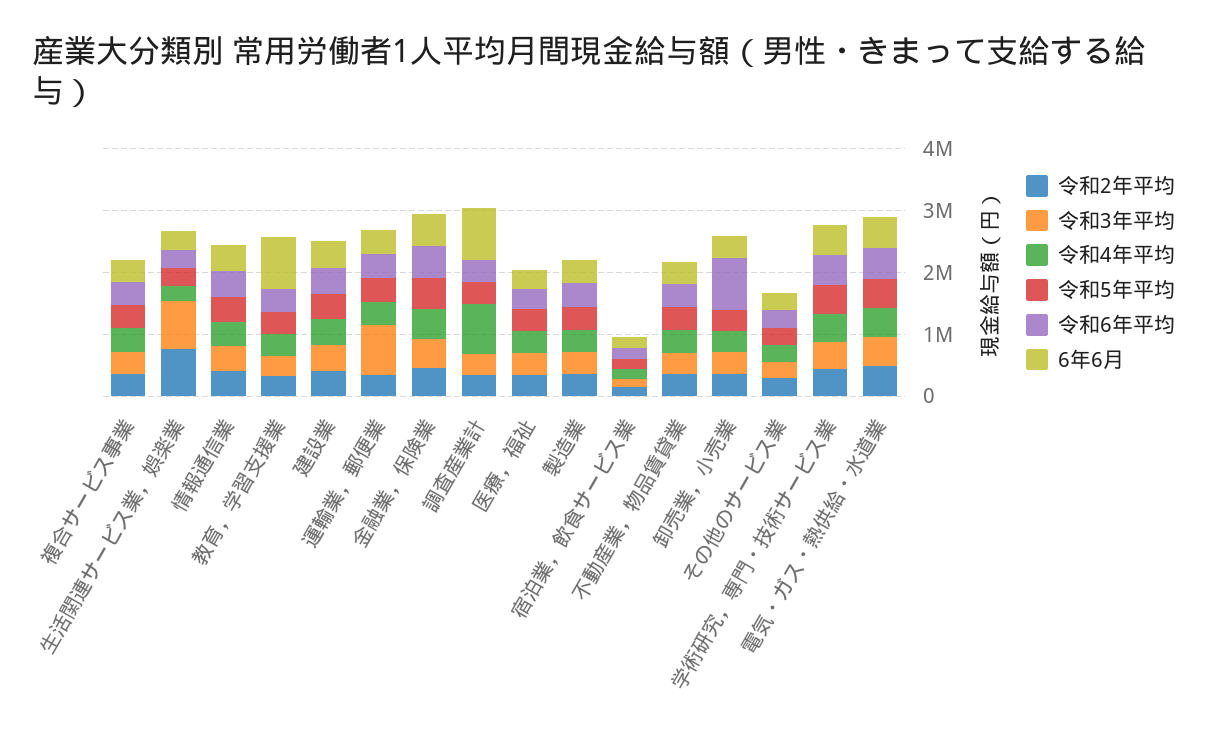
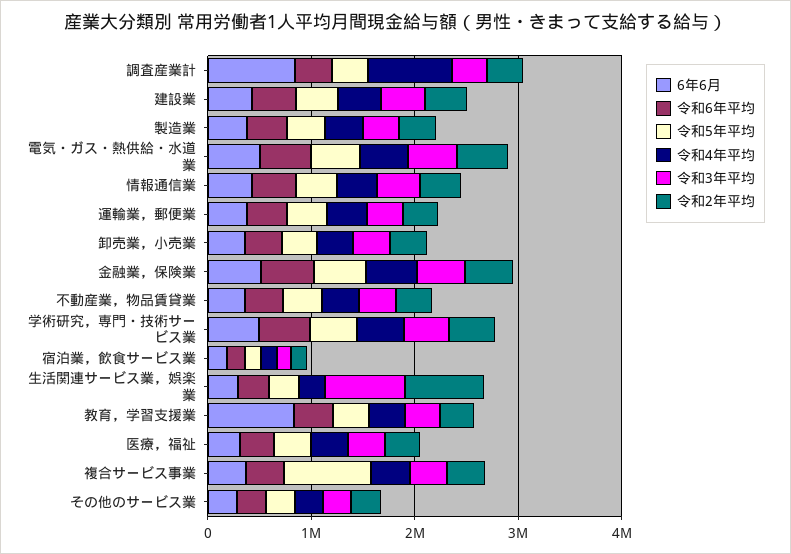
  {
    "令和2年平均": {
      "複合サービス事業": 400000,
      "生活関連サービス業，娯楽業": 800000,
      "情報通信業": 400000,
      "教育，学習支援業": 400000,
      "建設業": 400000,
      "運輸業，郵便業": 400000,
      "金融業，保険業": 400000,
      "調査産業計": 400000,
      "医療，福祉": 400000,
      "製造業": 400000,
      "宿泊業，飲食サービス業": 200000,
      "不動産業，物品賃貸業": 400000,
      "卸売業，小売業": 400000,
      "その他のサービス業": 200000,
      "学術研究，専門・技術サービス業": 400000,
      "電気・ガス・熱供給・水道業": 400000
    },
    "令和3年平均": {
      "複合サービス事業": 400000,
      "生活関連サービス業，娯楽業": 800000,
      "情報通信業": 400000,
      "教育，学習支援業": 400000,
      "建設業": 400000,
-     "運輸業，郵便業": 800000,
+     "運輸業，郵便業": 400000,
      "金融業，保険業": 400000,
      "調査産業計": 400000,
      "医療，福祉": 400000,
      "製造業": 400000,
      "宿泊業，飲食サービス業": 200000,
      "不動産業，物品賃貸業": 400000,
      "卸売業，小売業": 400000,
      "その他のサービス業": 200000,
      "学術研究，専門・技術サービス業": 400000,
      "電気・ガス・熱供給・水道業": 400000
    },
    "令和4年平均": {
      "複合サービス事業": 400000,
      "生活関連サービス業，娯楽業": 200000,
      "情報通信業": 400000,
      "教育，学習支援業": 400000,
      "建設業": 400000,
      "運輸業，郵便業": 400000,
      "金融業，保険業": 400000,
      "調査産業計": 800000,
      "医療，福祉": 400000,
      "製造業": 400000,
      "宿泊業，飲食サービス業": 200000,
      "不動産業，物品賃貸業": 400000,
      "卸売業，小売業": 400000,
      "その他のサービス業": 200000,
      "学術研究，専門・技術サービス業": 400000,
      "電気・ガス・熱供給・水道業": 400000
    },
    "令和5年平均": {
-     "複合サービス事業": 400000,
+     "複合サービス事業": 800000,
      "生活関連サービス業，娯楽業": 200000,
      "情報通信業": 400000,
      "教育，学習支援業": 400000,
      "建設業": 400000,
      "運輸業，郵便業": 400000,
      "金融業，保険業": 600000,
      "調査産業計": 400000,
      "医療，福祉": 400000,
      "製造業": 400000,
      "宿泊業，飲食サービス業": 200000,
      "不動産業，物品賃貸業": 400000,
      "卸売業，小売業": 400000,
      "その他のサービス業": 200000,
      "学術研究，専門・技術サービス業": 400000,
      "電気・ガス・熱供給・水道業": 400000
    },
    "令和6年平均": {
      "複合サービス事業": 400000,
      "生活関連サービス業，娯楽業": 200000,
      "情報通信業": 400000,
      "教育，学習支援業": 400000,
      "建設業": 400000,
      "運輸業，郵便業": 400000,
      "金融業，保険業": 600000,
      "調査産業計": 400000,
      "医療，福祉": 400000,
      "製造業": 400000,
      "宿泊業，飲食サービス業": 200000,
      "不動産業，物品賃貸業": 400000,
-     "卸売業，小売業": 800000,
+     "卸売業，小売業": 400000,
      "その他のサービス業": 200000,
      "学術研究，専門・技術サービス業": 400000,
      "電気・ガス・熱供給・水道業": 400000
    },
    "6年6月": {
      "複合サービス事業": 400000,
      "生活関連サービス業，娯楽業": 200000,
      "情報通信業": 400000,
      "教育，学習支援業": 800000,
      "建設業": 400000,
      "運輸業，郵便業": 400000,
      "金融業，保険業": 600000,
      "調査産業計": 800000,
      "医療，福祉": 400000,
      "製造業": 400000,
      "宿泊業，飲食サービス業": 200000,
      "不動産業，物品賃貸業": 400000,
      "卸売業，小売業": 400000,
      "その他のサービス業": 200000,
      "学術研究，専門・技術サービス業": 400000,
      "電気・ガス・熱供給・水道業": 600000
    }
  }

